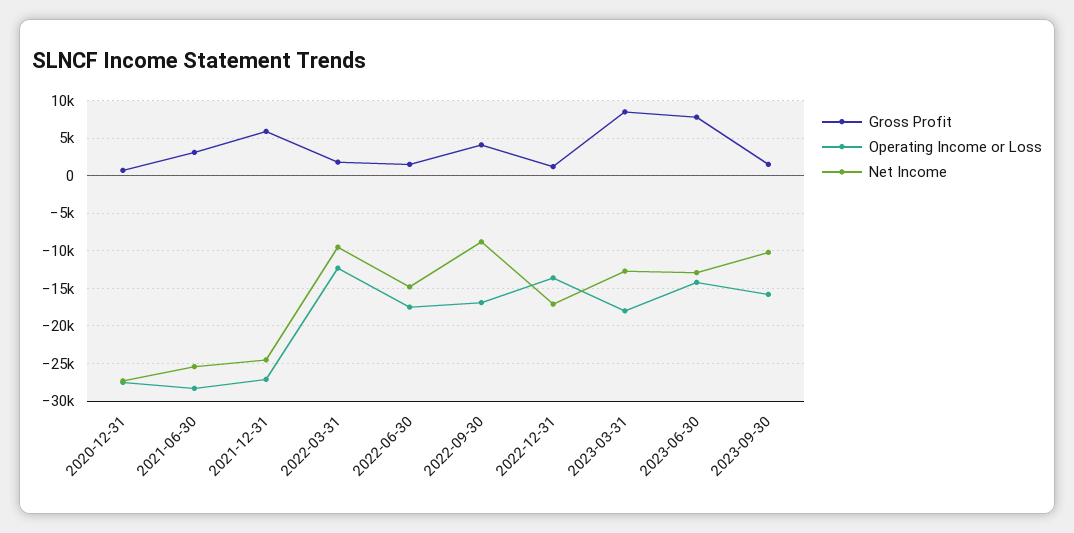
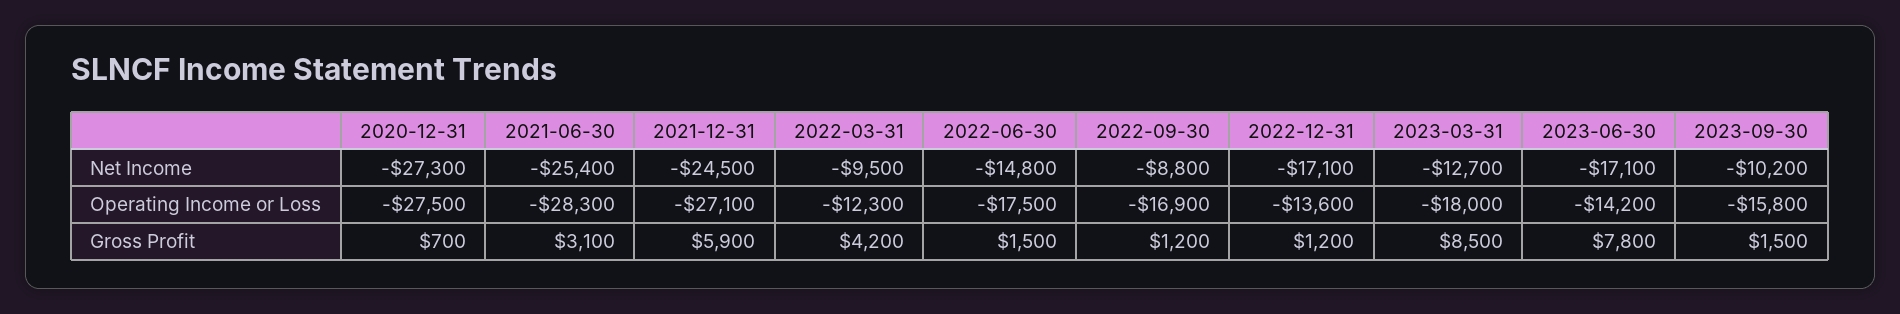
  {
    "Gross Profit": {
      "2020-12-31": 700,
      "2021-06-30": 3100,
      "2021-12-31": 5900,
-     "2022-03-31": 2000,
+     "2022-03-31": 4200,
      "2022-06-30": 1500,
-     "2022-09-30": 4000,
+     "2022-09-30": 1200,
      "2022-12-31": 1200,
      "2023-03-31": 8500,
      "2023-06-30": 7800,
      "2023-09-30": 1500
    },
    "Operating Income or Loss": {
      "2020-12-31": -27500,
      "2021-06-30": -28300,
      "2021-12-31": -27100,
      "2022-03-31": -12300,
      "2022-06-30": -17500,
      "2022-09-30": -16900,
      "2022-12-31": -13600,
      "2023-03-31": -18000,
      "2023-06-30": -14200,
      "2023-09-30": -15800
    },
    "Net Income": {
      "2020-12-31": -27300,
      "2021-06-30": -25400,
      "2021-12-31": -24500,
      "2022-03-31": -9500,
      "2022-06-30": -14800,
      "2022-09-30": -8800,
      "2022-12-31": -17100,
      "2023-03-31": -12700,
-     "2023-06-30": -13000,
+     "2023-06-30": -17100,
      "2023-09-30": -10200
    }
  }

